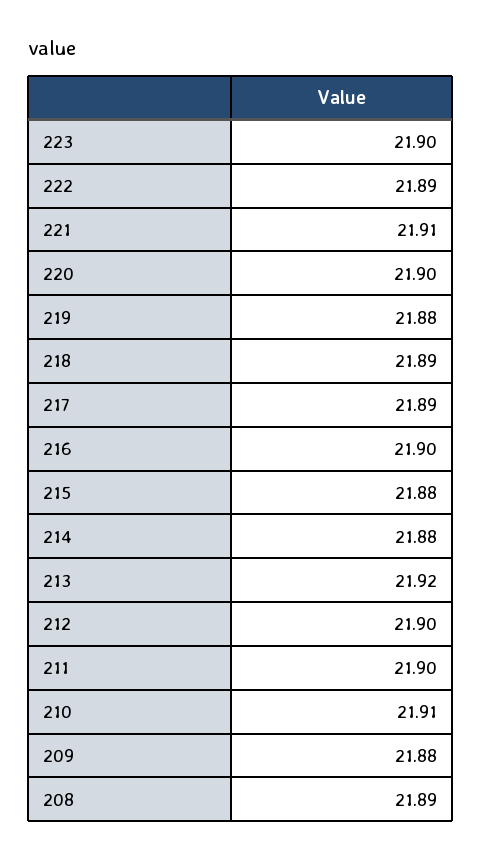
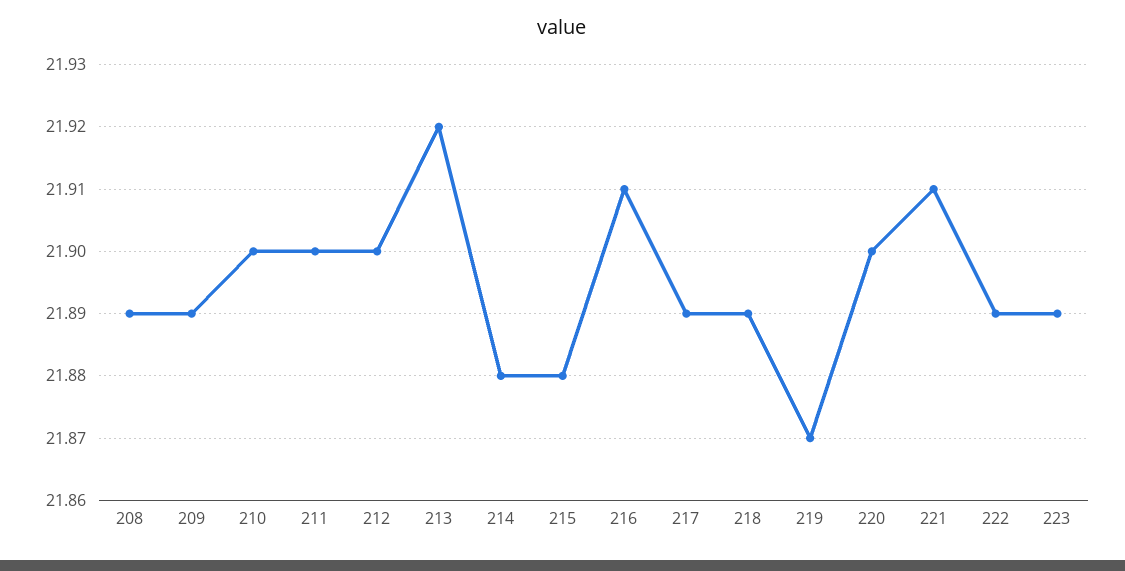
  {
-   "223": 21.9,
+   "223": 21.89,
    "222": 21.89,
    "221": 21.91,
    "220": 21.9,
-   "219": 21.88,
+   "219": 21.87,
    "218": 21.89,
    "217": 21.89,
-   "216": 21.9,
+   "216": 21.91,
    "215": 21.88,
    "214": 21.88,
    "213": 21.92,
    "212": 21.9,
    "211": 21.9,
-   "210": 21.91,
+   "210": 21.9,
-   "209": 21.88,
+   "209": 21.89,
    "208": 21.89
  }

